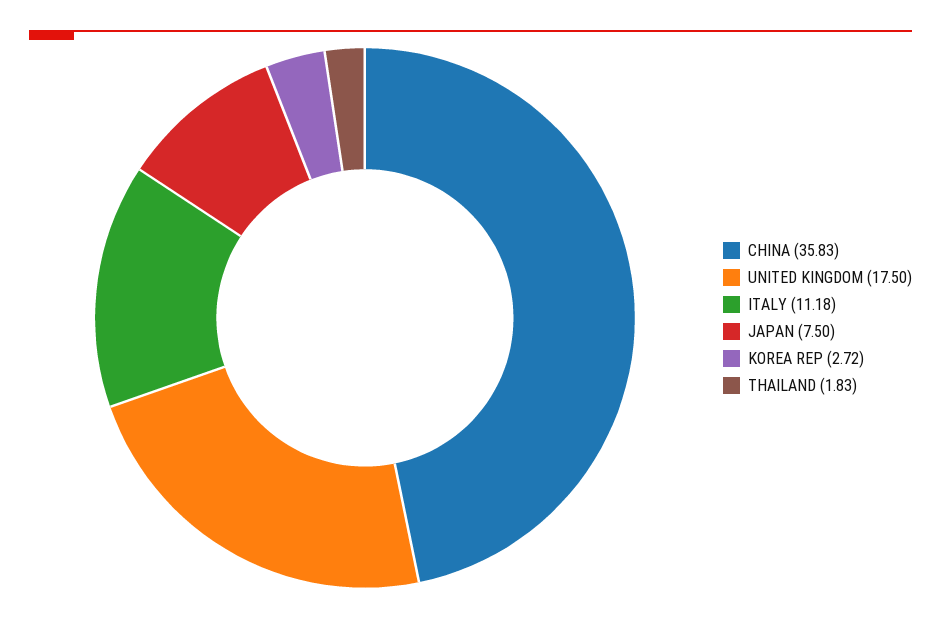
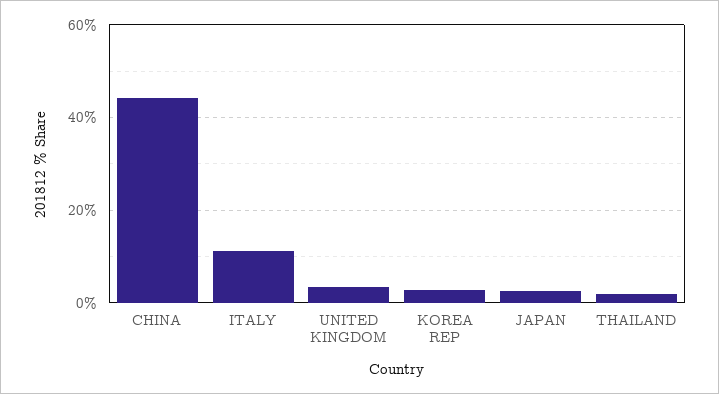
  {
-   "CHINA": 35.83,
+   "CHINA": 44,
-   "UNITED KINGDOM": 17.5,
+   "UNITED KINGDOM": 4,
    "ITALY": 11.18,
-   "JAPAN": 7.5,
+   "JAPAN": 2,
    "KOREA REP": 2.72,
    "THAILAND": 1.83
  }

